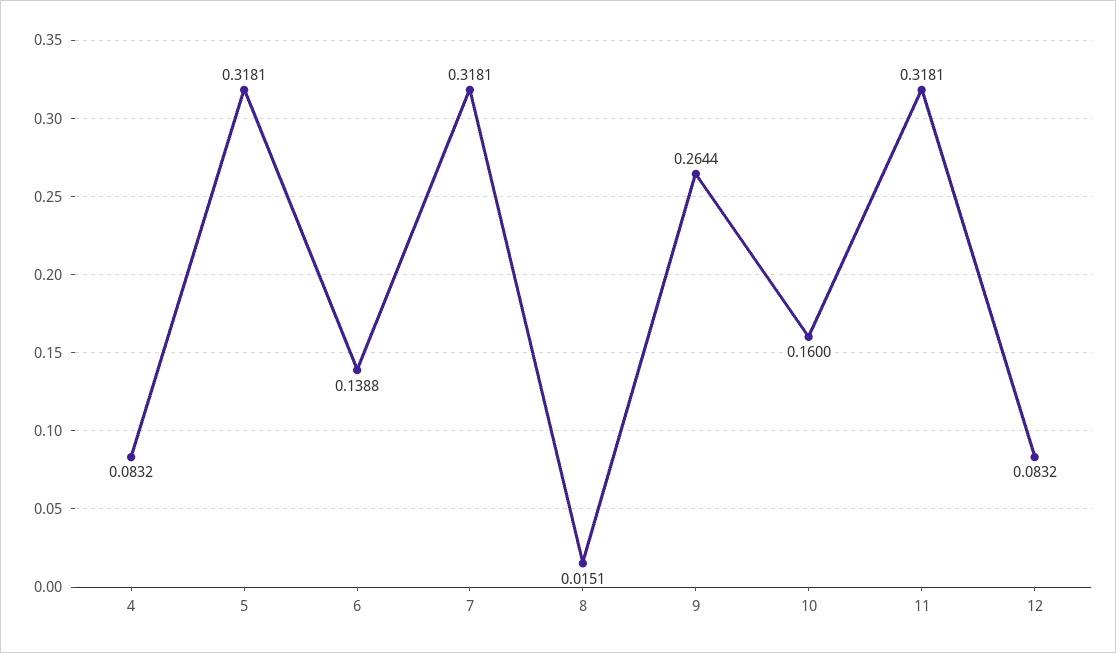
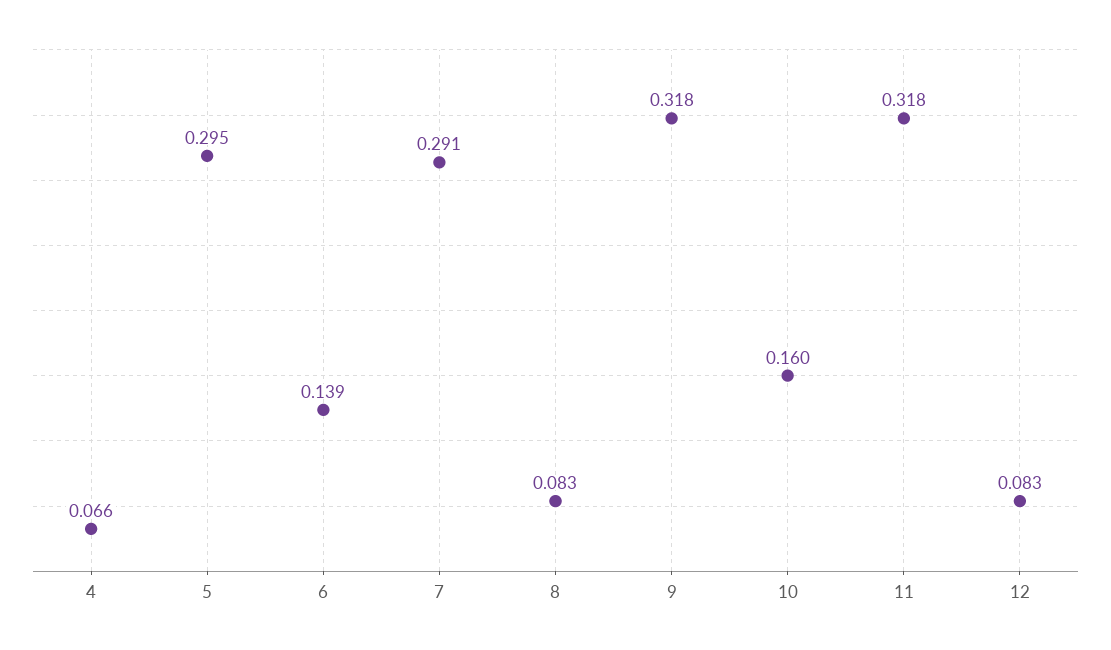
  {
-   "4": 0.0832,
+   "4": 0.066,
-   "5": 0.3181,
+   "5": 0.295,
    "6": 0.1388,
-   "7": 0.3181,
+   "7": 0.291,
-   "8": 0.0151,
+   "8": 0.083,
-   "9": 0.2644,
+   "9": 0.318,
    "10": 0.16,
    "11": 0.3181,
    "12": 0.0832
  }

